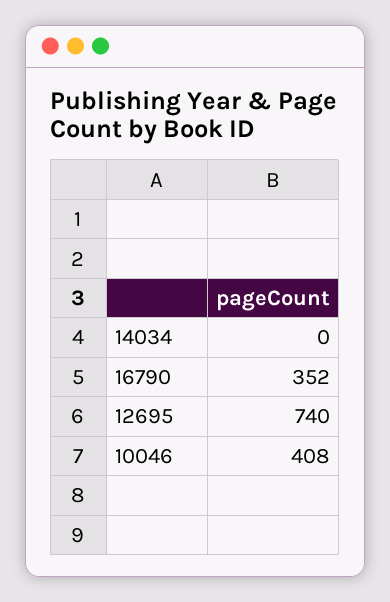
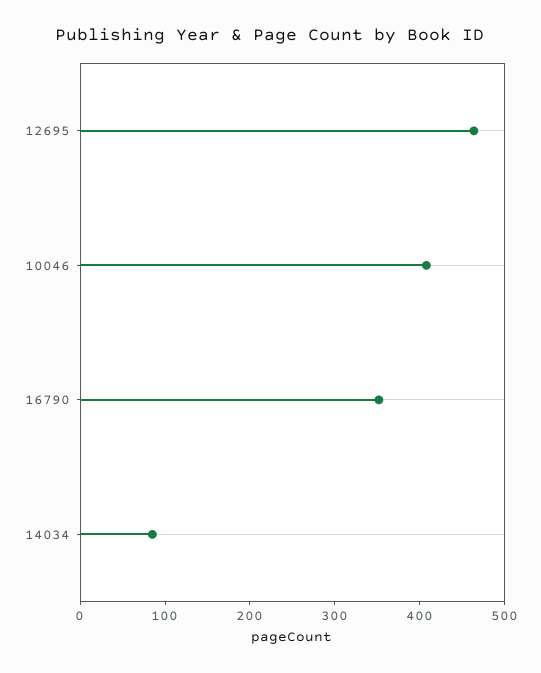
  {
-   "14034": 0,
+   "14034": 80,
    "16790": 352,
-   "12695": 740,
+   "12695": 460,
    "10046": 408
  }

